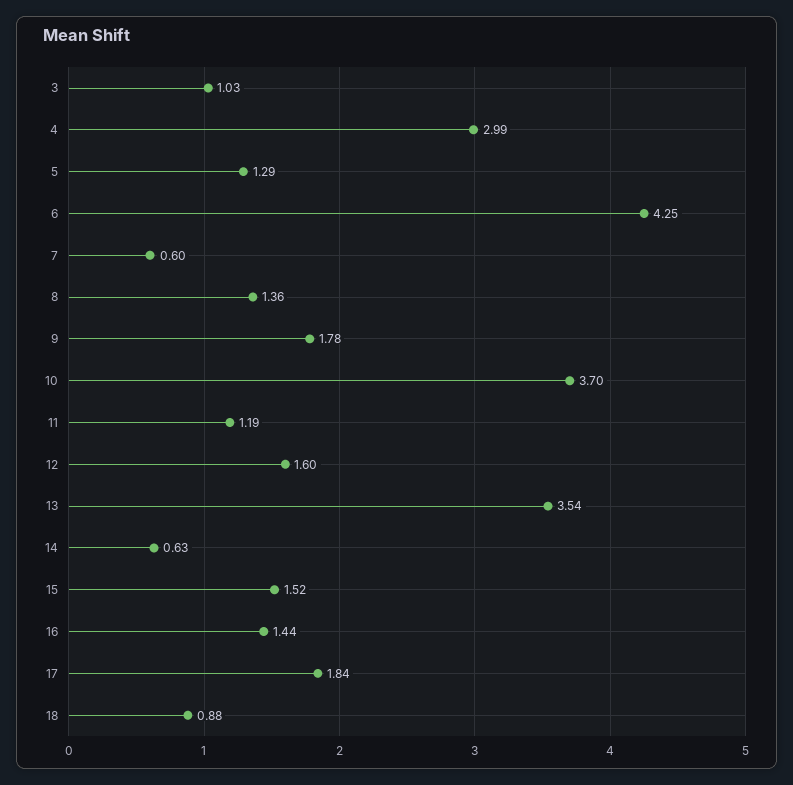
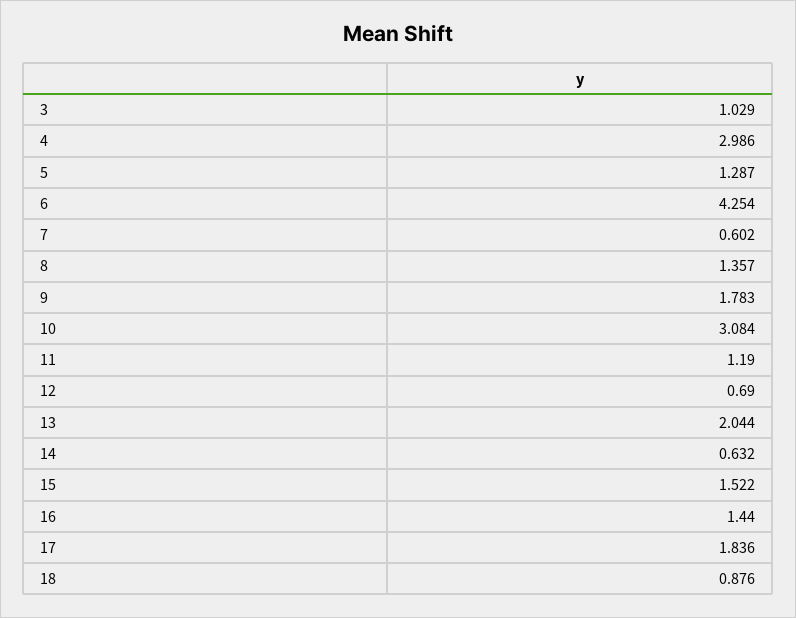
  {
    "3": 1.029,
    "4": 2.986,
    "5": 1.287,
    "6": 4.254,
    "7": 0.602,
    "8": 1.357,
    "9": 1.783,
-   "10": 3.7,
+   "10": 3.084,
    "11": 1.19,
-   "12": 1.6,
+   "12": 0.69,
-   "13": 3.54,
+   "13": 2.044,
    "14": 0.632,
    "15": 1.522,
    "16": 1.44,
    "17": 1.836,
    "18": 0.876
  }

